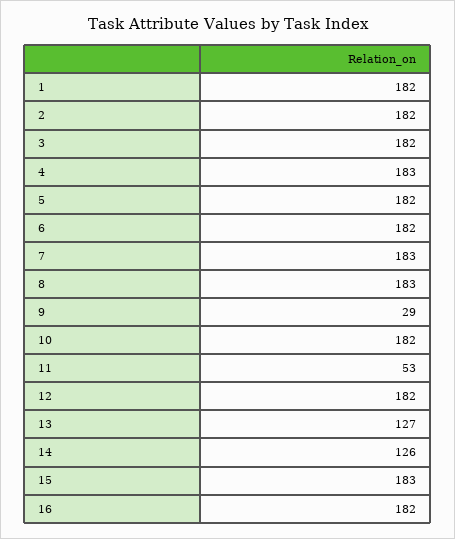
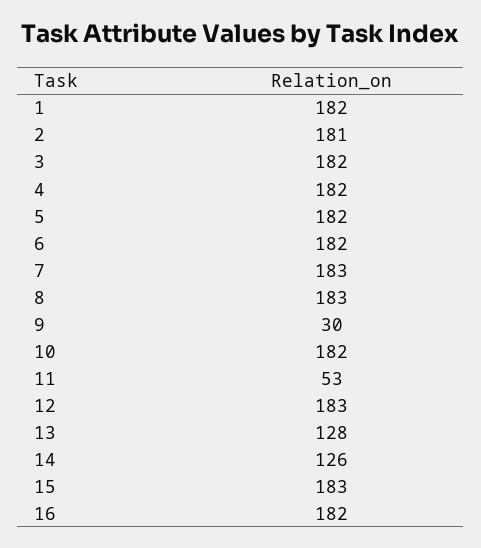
  {
    "1": 182,
-   "2": 182,
+   "2": 181,
    "3": 182,
-   "4": 183,
+   "4": 182,
    "5": 182,
    "6": 182,
    "7": 183,
    "8": 183,
-   "9": 29,
+   "9": 30,
    "10": 182,
    "11": 53,
-   "12": 182,
+   "12": 183,
-   "13": 127,
+   "13": 128,
    "14": 126,
    "15": 183,
    "16": 182
  }

